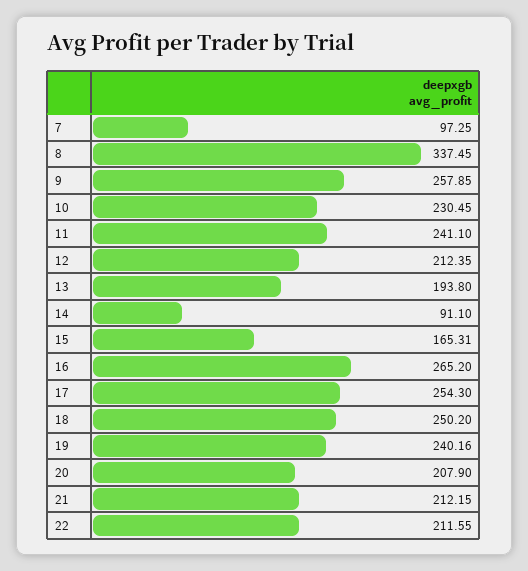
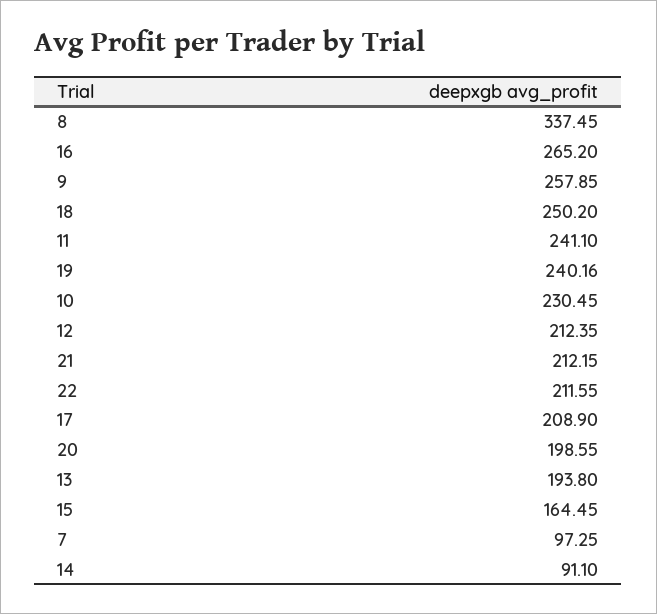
  {
    "7": 97.25,
    "8": 337.45,
    "9": 257.85,
    "10": 230.45,
    "11": 241.1,
    "12": 212.35,
    "13": 193.8,
    "14": 91.1,
-   "15": 165.31,
+   "15": 164.45,
    "16": 265.2,
-   "17": 254.3,
+   "17": 208.9,
    "18": 250.2,
    "19": 240.16,
-   "20": 207.9,
+   "20": 198.55,
    "21": 212.15,
    "22": 211.55
  }

